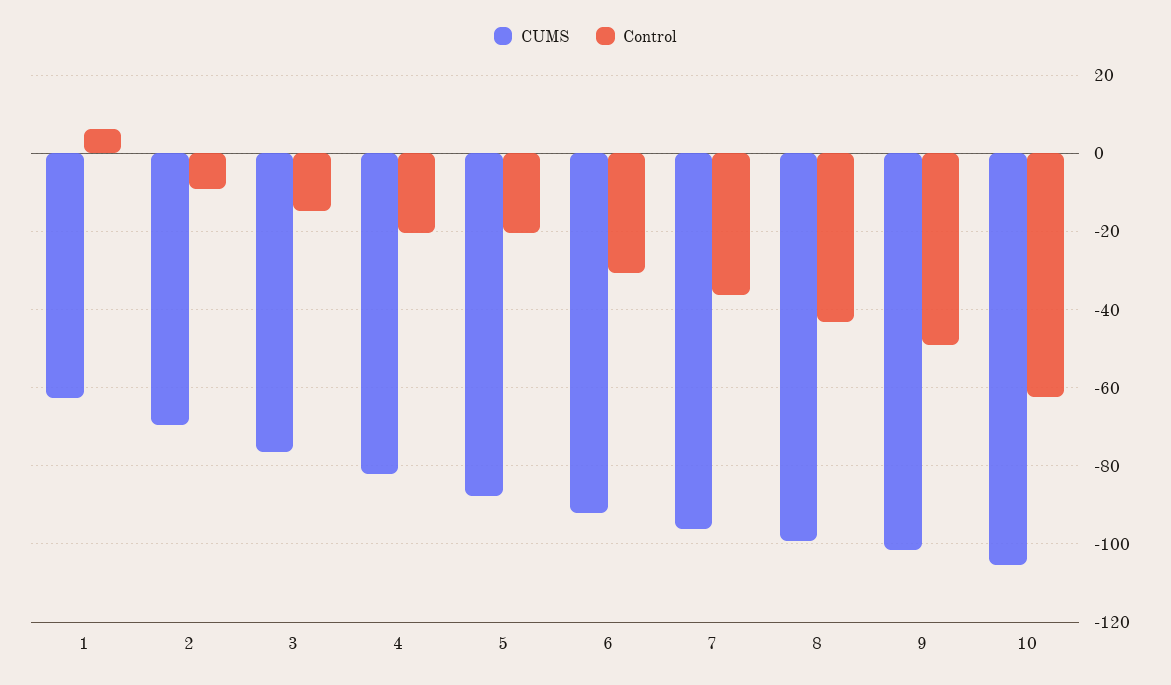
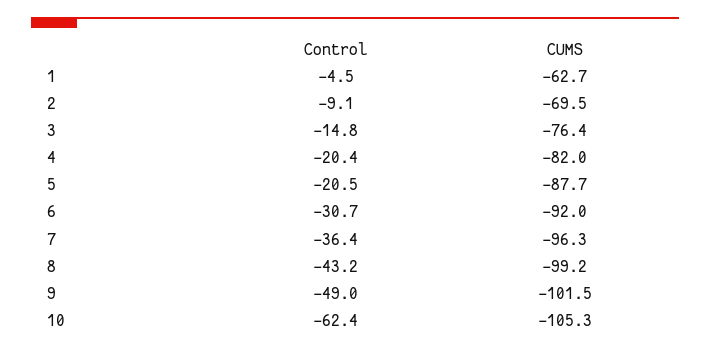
  {
    "CUMS": {
      "1": -62.7,
      "2": -69.5,
      "3": -76.4,
      "4": -82,
      "5": -87.7,
      "6": -92,
      "7": -96.3,
      "8": -99.2,
      "9": -101.5,
      "10": -105.3
    },
    "Control": {
-     "1": 6,
+     "1": -4.5,
      "2": -9.1,
      "3": -14.8,
      "4": -20.4,
      "5": -20.5,
      "6": -30.7,
      "7": -36.4,
      "8": -43.2,
      "9": -49,
      "10": -62.4
    }
  }

